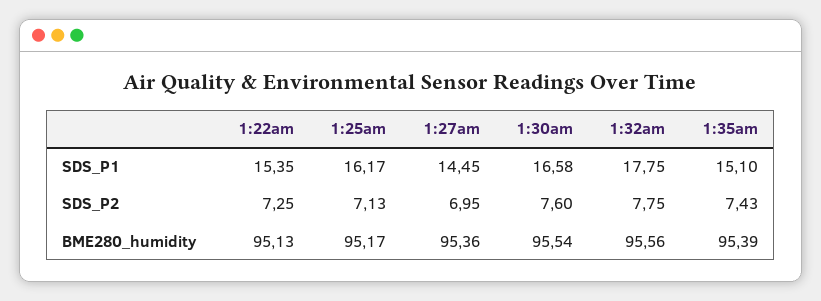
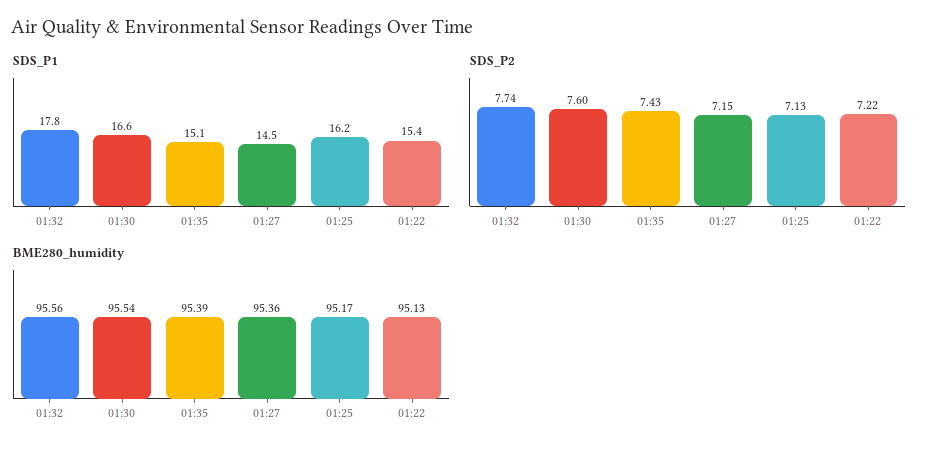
  {
    "SDS_P1": {
      "1:22am": 15.35,
      "1:25am": 16.17,
      "1:27am": 14.45,
      "1:30am": 16.58,
      "1:32am": 17.75,
      "1:35am": 15.1
    },
    "SDS_P2": {
-     "1:22am": 7.25,
+     "1:22am": 7.22,
      "1:25am": 7.13,
-     "1:27am": 6.95,
+     "1:27am": 7.15,
      "1:30am": 7.6,
-     "1:32am": 7.75,
+     "1:32am": 7.74,
      "1:35am": 7.43
    },
    "BME280_humidity": {
      "1:22am": 95.13,
      "1:25am": 95.17,
      "1:27am": 95.36,
      "1:30am": 95.54,
      "1:32am": 95.56,
      "1:35am": 95.39
    }
  }

